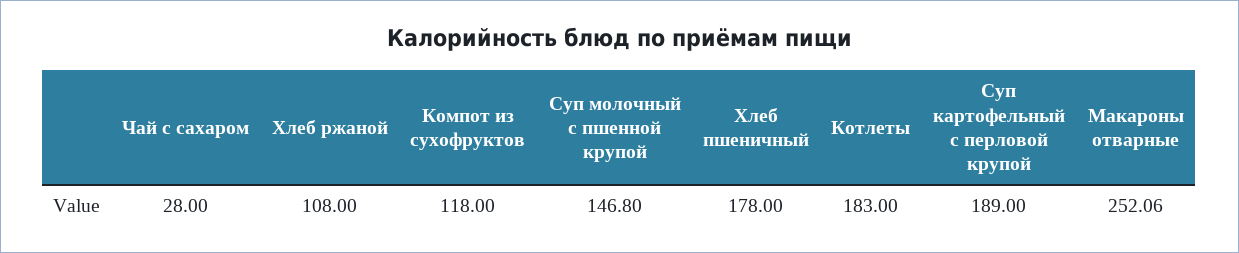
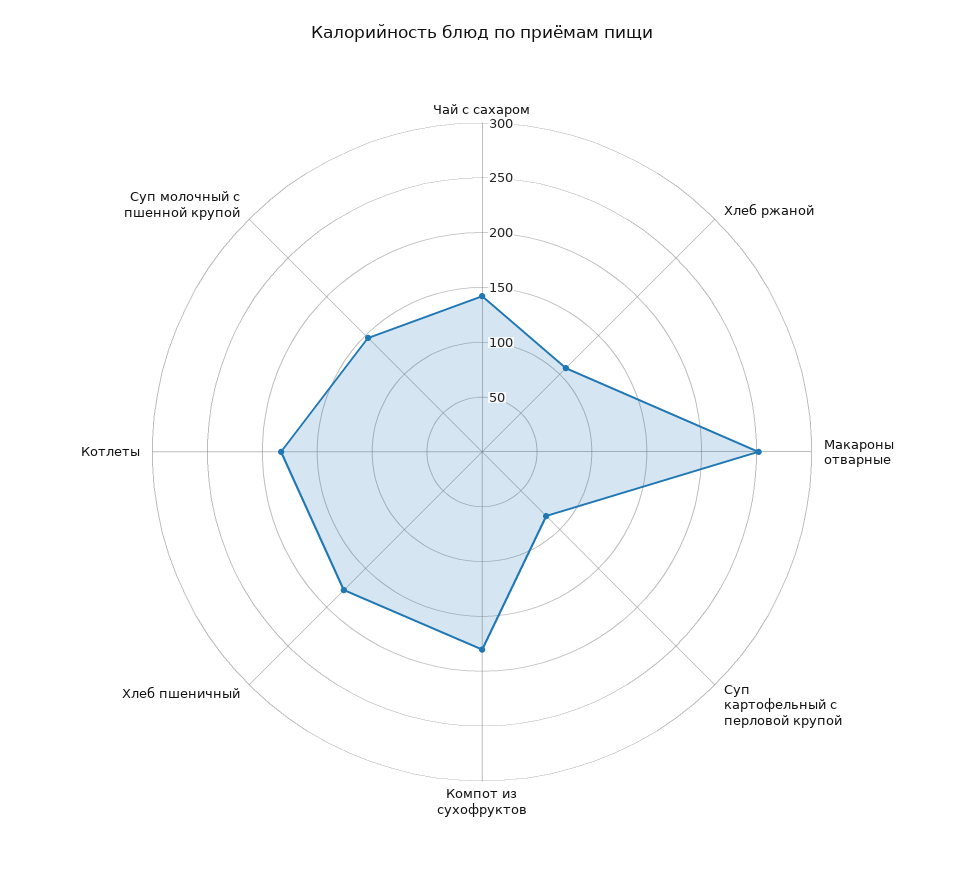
  {
-   "Чай с сахаром": 28,
+   "Чай с сахаром": 140,
    "Хлеб ржаной": 108,
-   "Компот из сухофруктов": 118,
+   "Компот из сухофруктов": 180,
    "Суп молочный с пшенной крупой": 146.8,
    "Хлеб пшеничный": 178,
    "Котлеты": 183,
-   "Суп картофельный с перловой крупой": 189,
+   "Суп картофельный с перловой крупой": 80,
    "Макароны отварные": 252.06
  }

